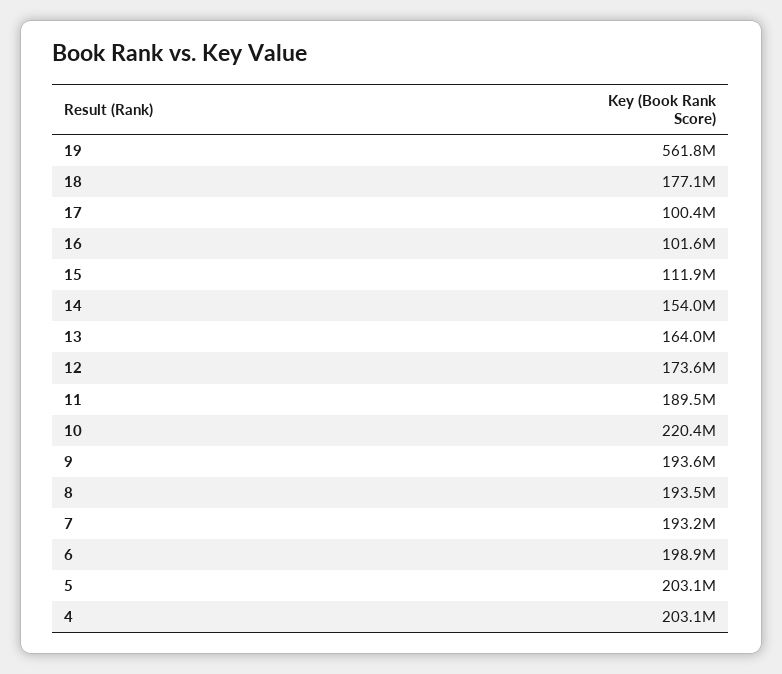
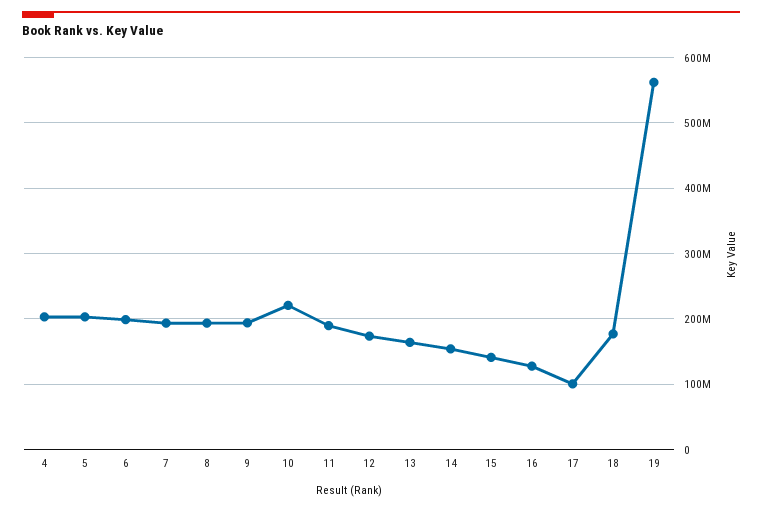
  {
    "19": 561800000,
    "18": 177100000,
    "17": 100400000,
-   "16": 101600000,
+   "16": 130000000,
-   "15": 111900000,
+   "15": 140000000,
    "14": 154000000,
    "13": 164000000,
    "12": 173600000,
    "11": 189500000,
    "10": 220400000,
    "9": 193600000,
    "8": 193500000,
    "7": 193200000,
    "6": 198900000,
    "5": 203100000,
    "4": 203100000
  }

